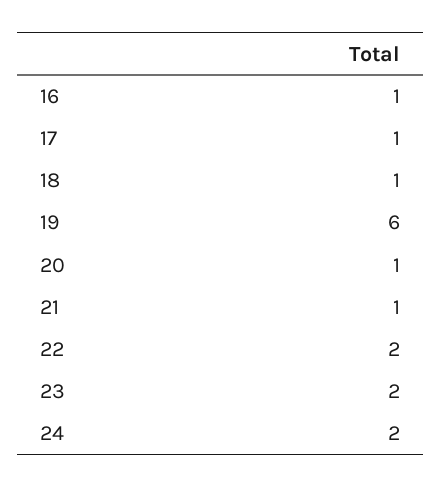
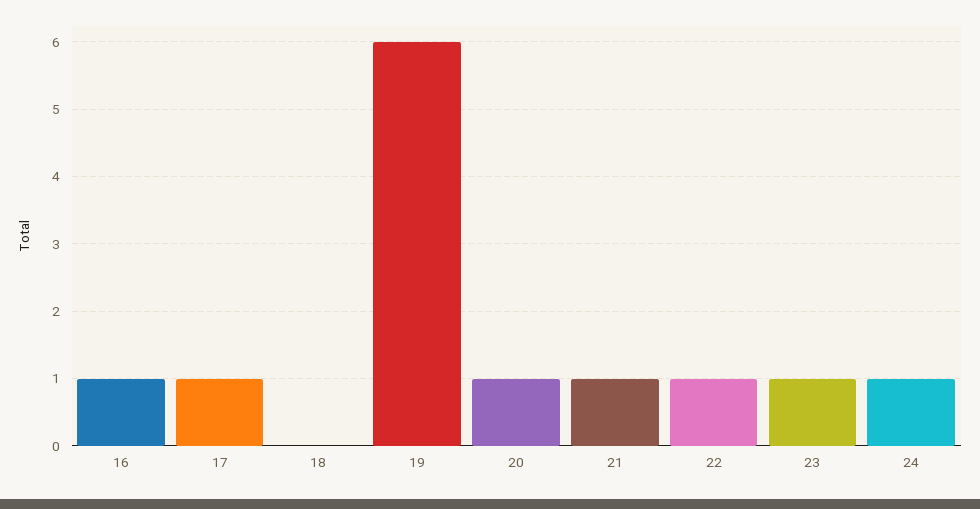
  {
    "16": 1,
    "17": 1,
-   "18": 1,
+   "18": 0,
    "19": 6,
    "20": 1,
    "21": 1,
-   "22": 2,
+   "22": 1,
-   "23": 2,
+   "23": 1,
-   "24": 2
+   "24": 1
  }

